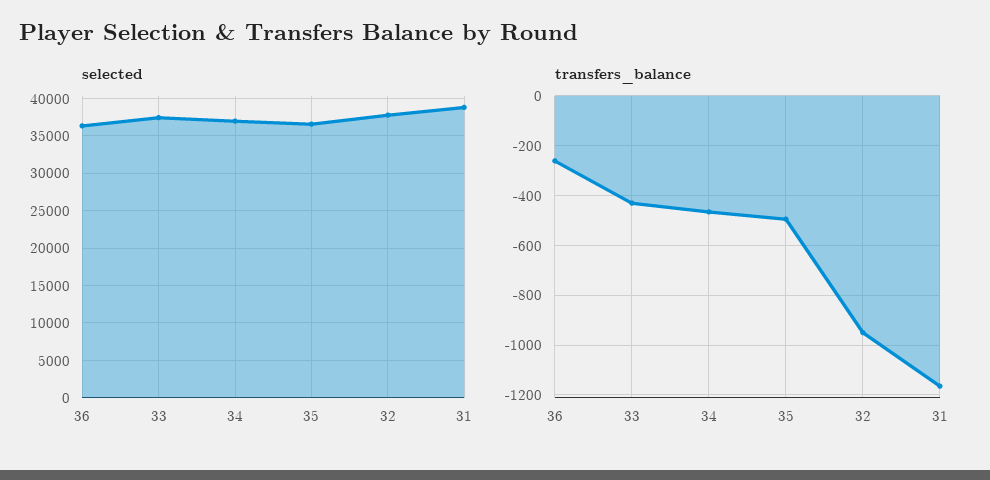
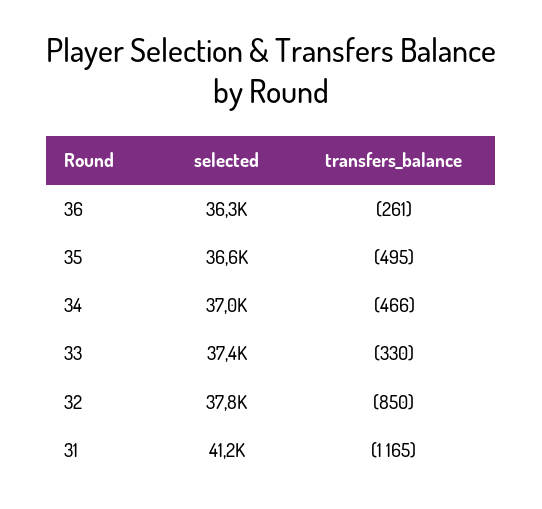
  {
    "selected": {
      "36": 36300,
      "33": 37400,
      "34": 37000,
      "35": 36600,
      "32": 37800,
-     "31": 39000
+     "31": 41200
    },
    "transfers_balance": {
      "36": -261,
-     "33": -425,
+     "33": -330,
      "34": -466,
      "35": -495,
-     "32": -950,
+     "32": -850,
      "31": -1165
    }
  }

